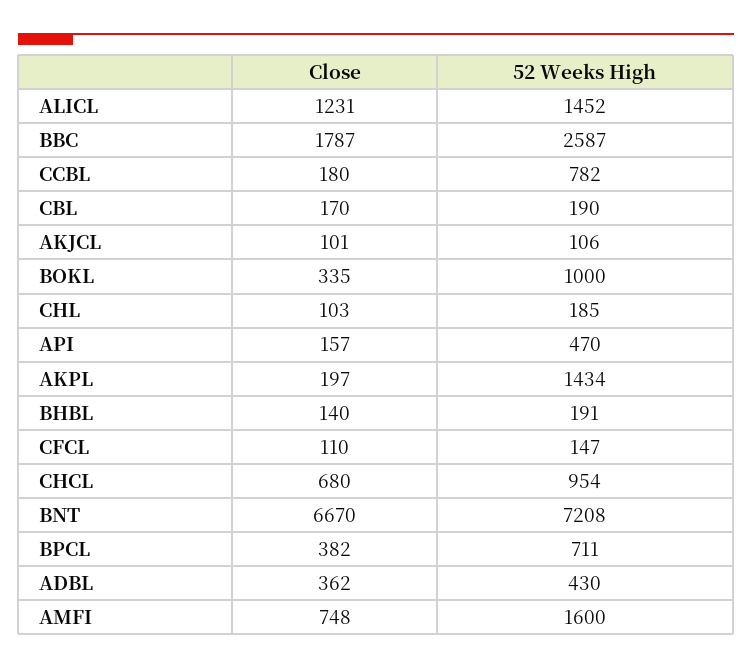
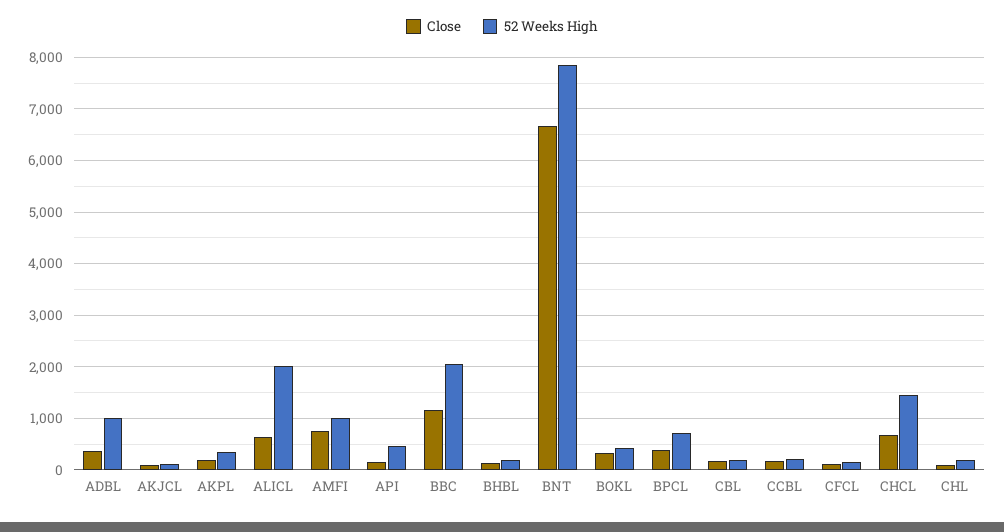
  {
    "Close": {
-     "ALICL": 1231,
+     "ALICL": 600,
-     "BBC": 1787,
+     "BBC": 1200,
      "CCBL": 180,
      "CBL": 170,
      "AKJCL": 101,
      "BOKL": 335,
      "CHL": 103,
      "API": 157,
      "AKPL": 197,
      "BHBL": 140,
      "CFCL": 110,
      "CHCL": 680,
      "BNT": 6670,
      "BPCL": 382,
      "ADBL": 362,
      "AMFI": 748
    },
    "52 Weeks High": {
-     "ALICL": 1452,
+     "ALICL": 2000,
-     "BBC": 2587,
+     "BBC": 2000,
-     "CCBL": 782,
+     "CCBL": 200,
      "CBL": 190,
      "AKJCL": 106,
-     "BOKL": 1000,
+     "BOKL": 400,
      "CHL": 185,
      "API": 470,
-     "AKPL": 1434,
+     "AKPL": 400,
      "BHBL": 191,
      "CFCL": 147,
-     "CHCL": 954,
+     "CHCL": 1400,
-     "BNT": 7208,
+     "BNT": 7800,
      "BPCL": 711,
-     "ADBL": 430,
+     "ADBL": 1000,
-     "AMFI": 1600
+     "AMFI": 1000
    }
  }

